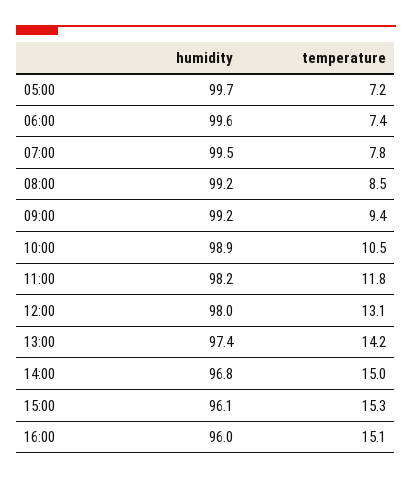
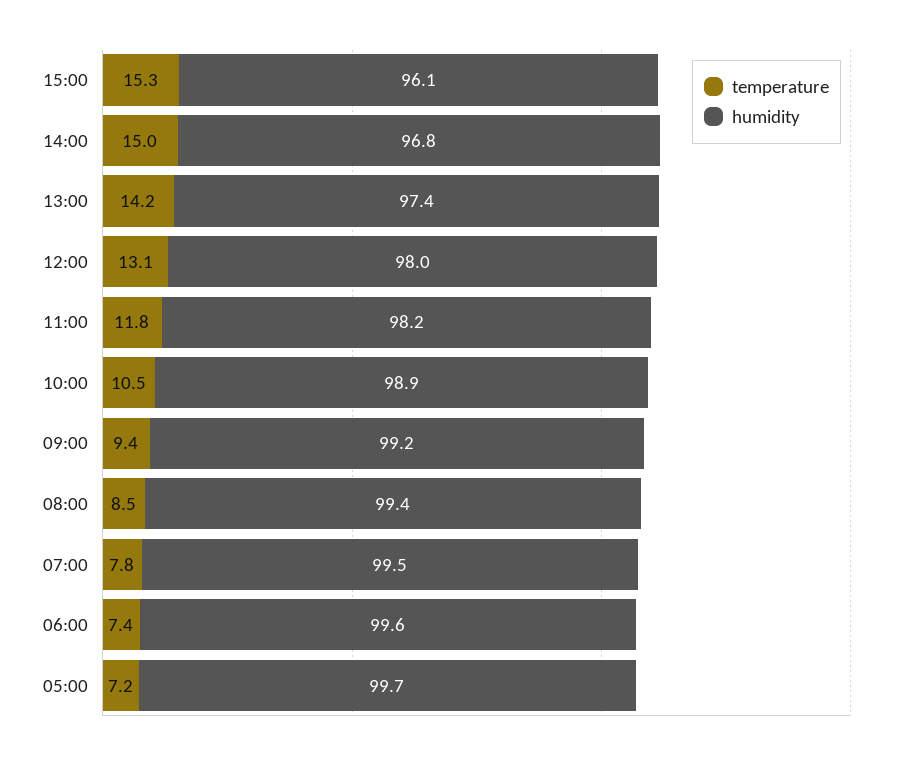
  {
    "humidity": {
      "05:00": 99.7,
      "06:00": 99.6,
      "07:00": 99.5,
-     "08:00": 99.2,
+     "08:00": 99.4,
      "09:00": 99.2,
      "10:00": 98.9,
      "11:00": 98.2,
      "12:00": 98,
      "13:00": 97.4,
      "14:00": 96.8,
-     "15:00": 96.1,
+     "15:00": 96.1
-     "16:00": 96
    },
    "temperature": {
      "05:00": 7.2,
      "06:00": 7.4,
      "07:00": 7.8,
      "08:00": 8.5,
      "09:00": 9.4,
      "10:00": 10.5,
      "11:00": 11.8,
      "12:00": 13.1,
      "13:00": 14.2,
      "14:00": 15,
-     "15:00": 15.3,
+     "15:00": 15.3
-     "16:00": 15.1
    }
  }

